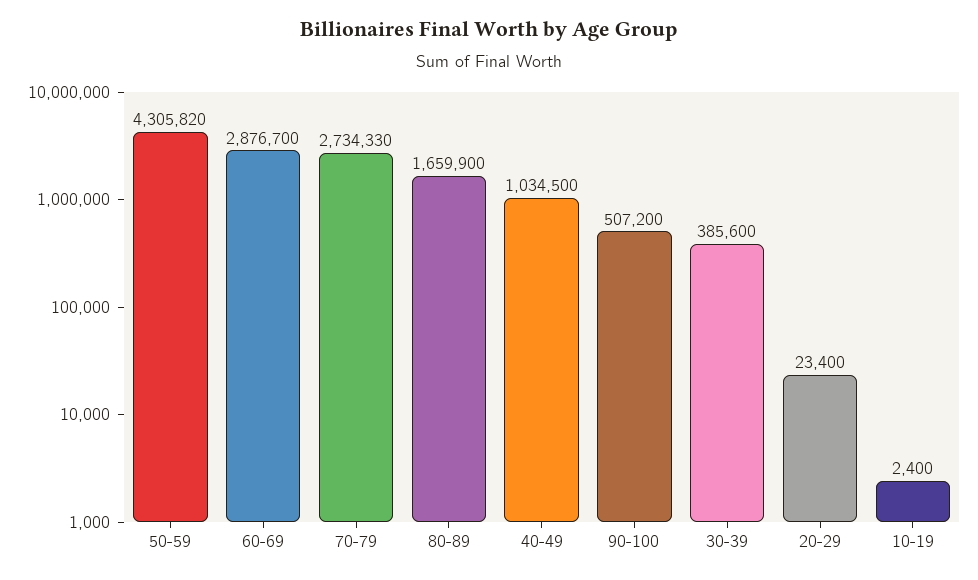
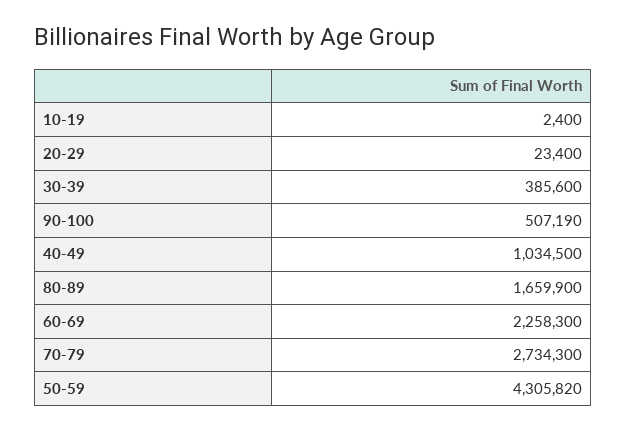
  {
    "50-59": 4305820,
-   "60-69": 2876700,
+   "60-69": 2258300,
-   "70-79": 2734330,
+   "70-79": 2734300,
    "80-89": 1659900,
    "40-49": 1034500,
-   "90-100": 507200,
+   "90-100": 507190,
    "30-39": 385600,
    "20-29": 23400,
    "10-19": 2400
  }

